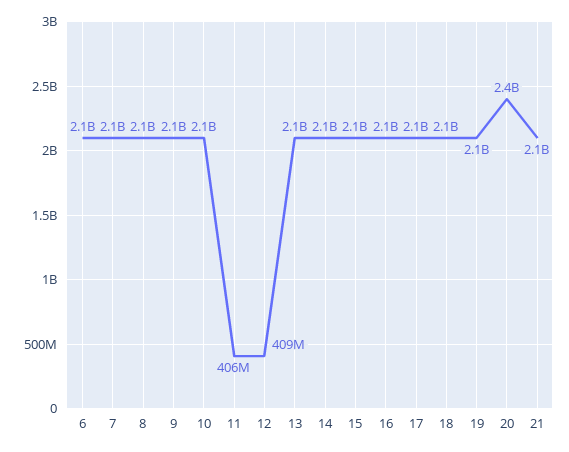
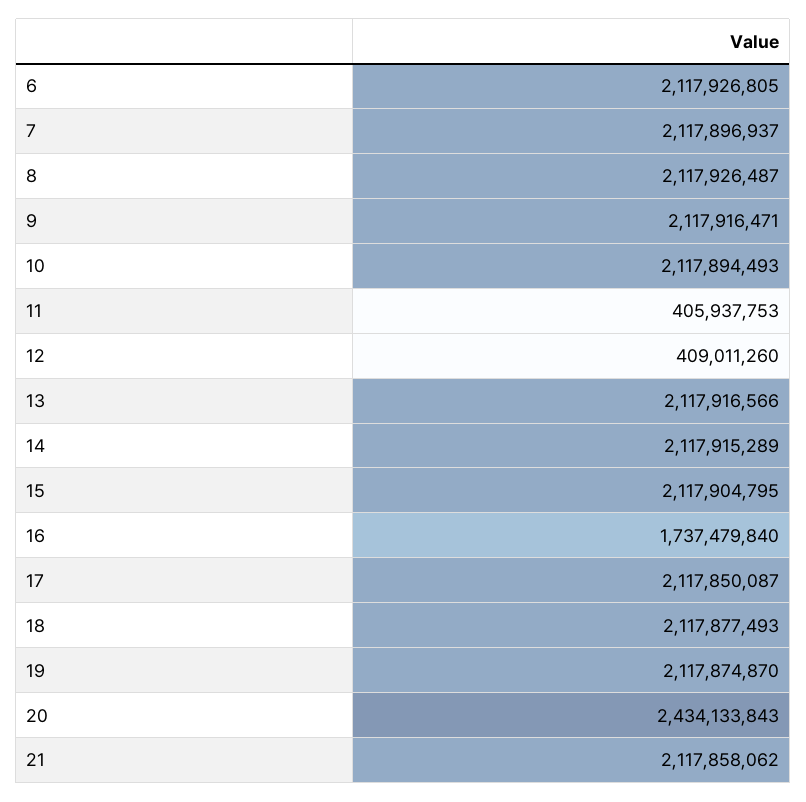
  {
    "6": 2117926805,
    "7": 2117896937,
    "8": 2117926487,
    "9": 2117916471,
    "10": 2117894493,
    "11": 405937753,
    "12": 409011260,
    "13": 2117916566,
    "14": 2117915289,
    "15": 2117904795,
-   "16": 2100000000,
+   "16": 1737479840,
    "17": 2117850087,
    "18": 2117877493,
    "19": 2117874870,
    "20": 2434133843,
    "21": 2117858062
  }

